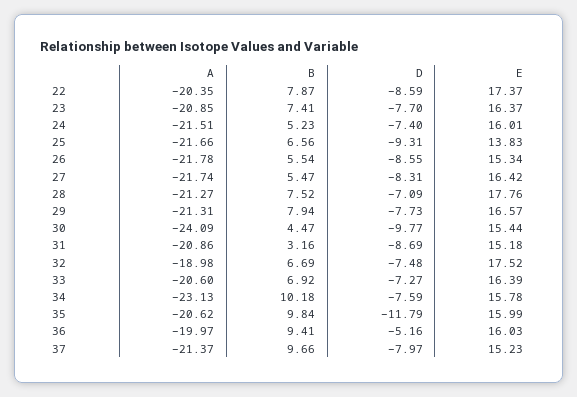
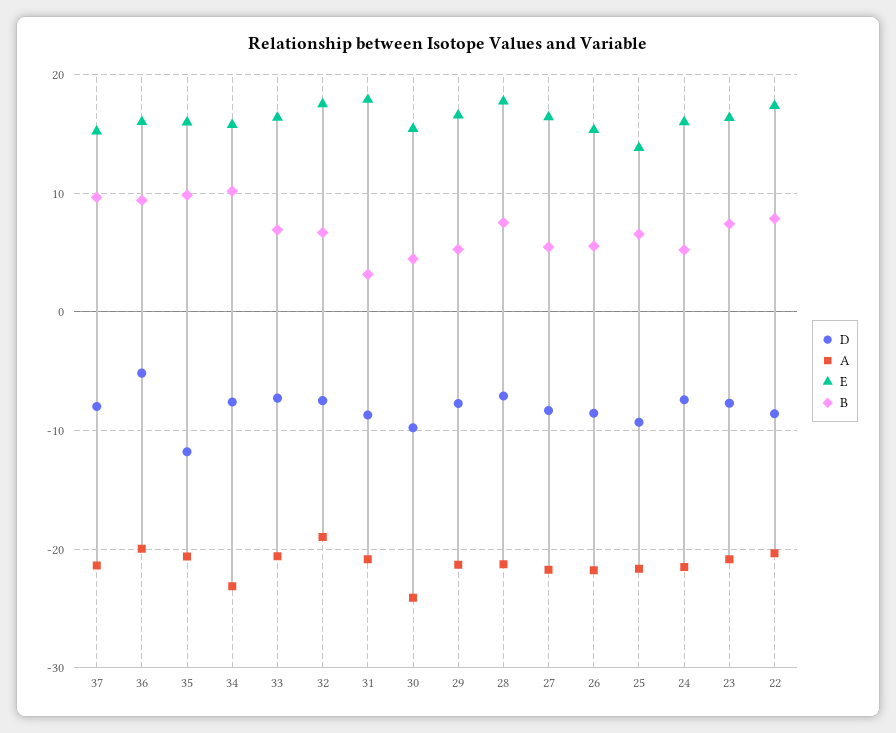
  {
    "A": {
      "22": -20.35,
      "23": -20.85,
      "24": -21.51,
      "25": -21.66,
      "26": -21.78,
      "27": -21.74,
      "28": -21.27,
      "29": -21.31,
      "30": -24.09,
      "31": -20.86,
      "32": -18.98,
      "33": -20.6,
      "34": -23.13,
      "35": -20.62,
      "36": -19.97,
      "37": -21.37
    },
    "B": {
      "22": 7.87,
      "23": 7.41,
      "24": 5.23,
      "25": 6.56,
      "26": 5.54,
      "27": 5.47,
      "28": 7.52,
-     "29": 7.94,
+     "29": 5,
      "30": 4.47,
      "31": 3.16,
      "32": 6.69,
      "33": 6.92,
      "34": 10.18,
      "35": 9.84,
      "36": 9.41,
      "37": 9.66
    },
    "D": {
      "22": -8.59,
      "23": -7.7,
      "24": -7.4,
      "25": -9.31,
      "26": -8.55,
      "27": -8.31,
      "28": -7.09,
      "29": -7.73,
      "30": -9.77,
      "31": -8.69,
      "32": -7.48,
      "33": -7.27,
      "34": -7.59,
      "35": -11.79,
      "36": -5.16,
      "37": -7.97
    },
    "E": {
      "22": 17.37,
      "23": 16.37,
      "24": 16.01,
      "25": 13.83,
      "26": 15.34,
      "27": 16.42,
      "28": 17.76,
      "29": 16.57,
      "30": 15.44,
-     "31": 15.18,
+     "31": 18,
      "32": 17.52,
      "33": 16.39,
      "34": 15.78,
      "35": 15.99,
      "36": 16.03,
      "37": 15.23
    }
  }

